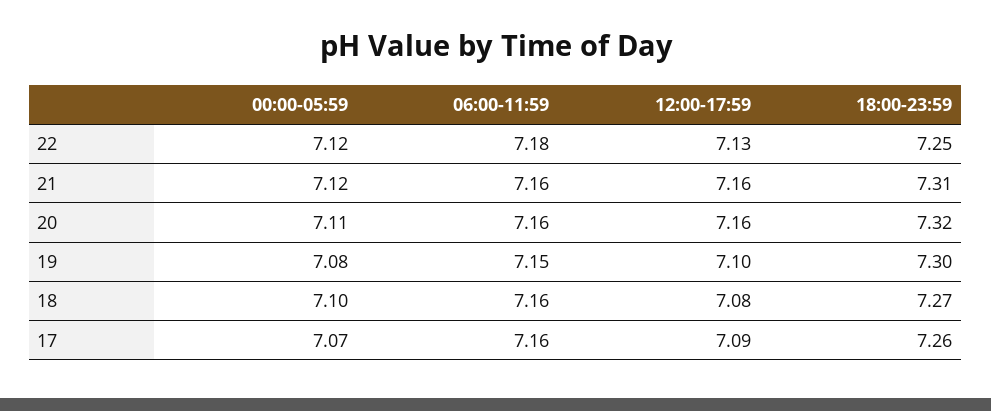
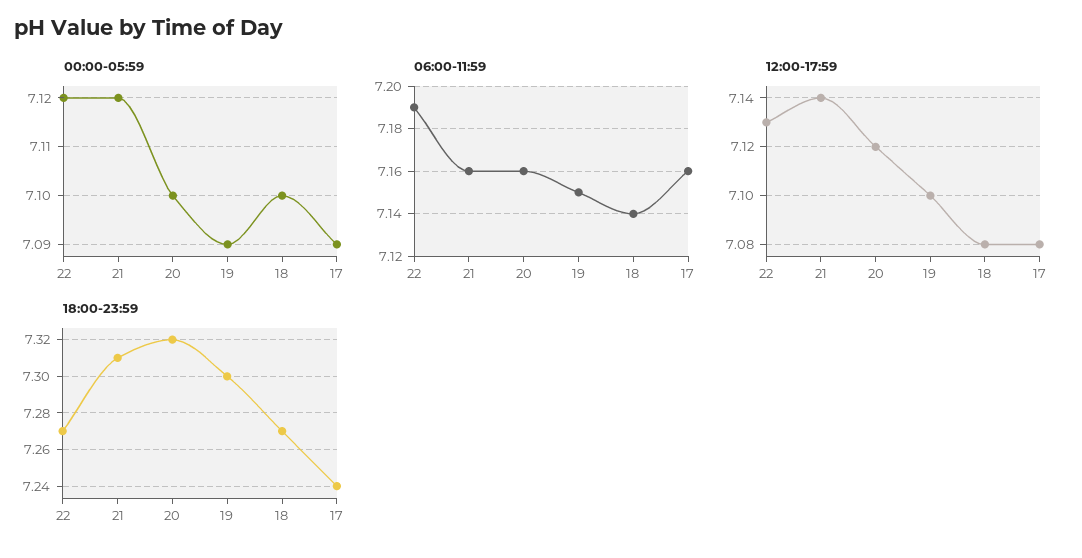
  {
    "00:00-05:59": {
      "22": 7.12,
      "21": 7.12,
-     "20": 7.11,
+     "20": 7.1,
-     "19": 7.08,
+     "19": 7.09,
      "18": 7.1,
-     "17": 7.07
+     "17": 7.09
    },
    "06:00-11:59": {
-     "22": 7.18,
+     "22": 7.19,
      "21": 7.16,
      "20": 7.16,
      "19": 7.15,
-     "18": 7.16,
+     "18": 7.14,
      "17": 7.16
    },
    "12:00-17:59": {
      "22": 7.13,
-     "21": 7.16,
+     "21": 7.14,
-     "20": 7.16,
+     "20": 7.12,
      "19": 7.1,
      "18": 7.08,
-     "17": 7.09
+     "17": 7.08
    },
    "18:00-23:59": {
-     "22": 7.25,
+     "22": 7.27,
      "21": 7.31,
      "20": 7.32,
      "19": 7.3,
      "18": 7.27,
-     "17": 7.26
+     "17": 7.24
    }
  }

